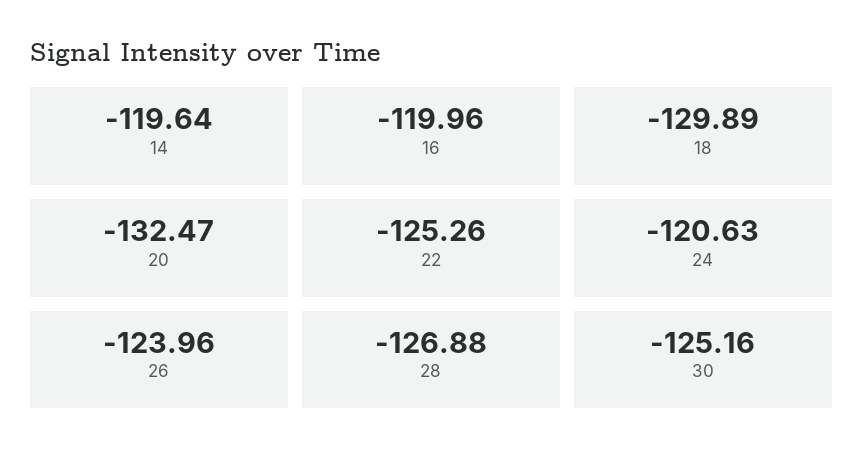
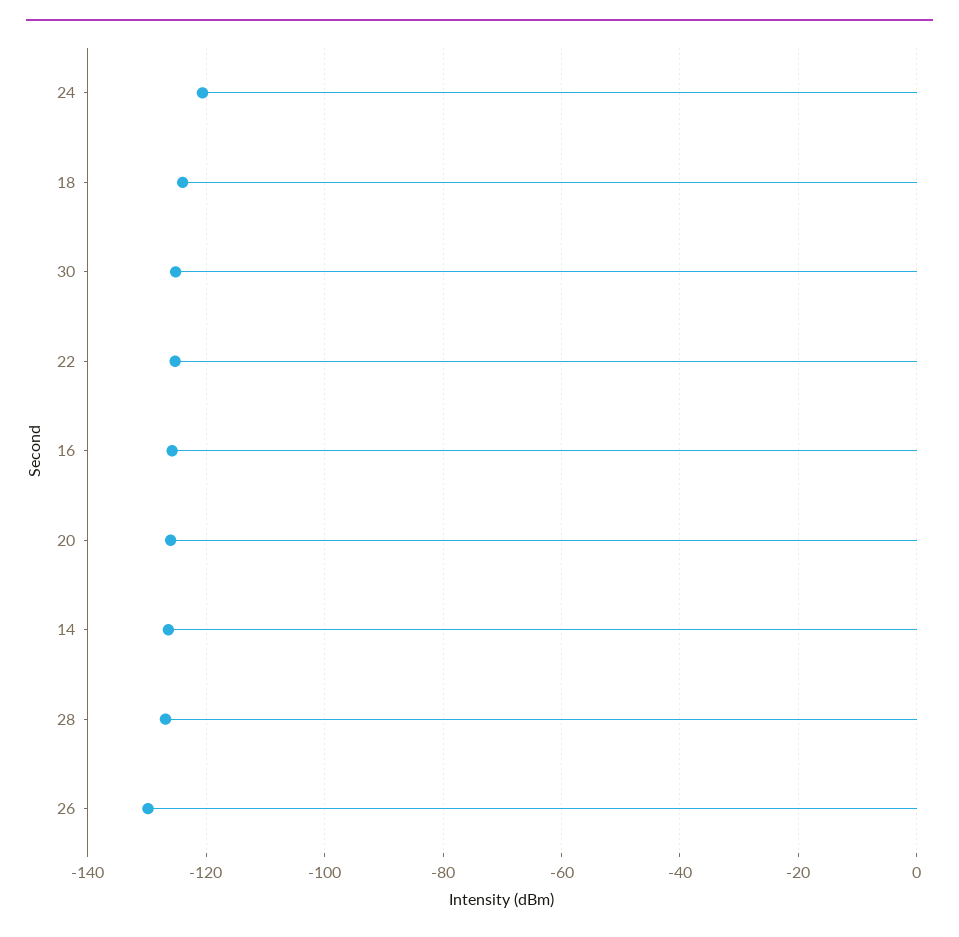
  {
-   "14": -119.64,
+   "14": -126,
-   "16": -119.96,
+   "16": -126,
-   "18": -129.89,
+   "18": -124,
-   "20": -132.47,
+   "20": -126,
    "22": -125.26,
    "24": -120.63,
-   "26": -123.96,
+   "26": -130,
    "28": -126.88,
    "30": -125.16
  }

